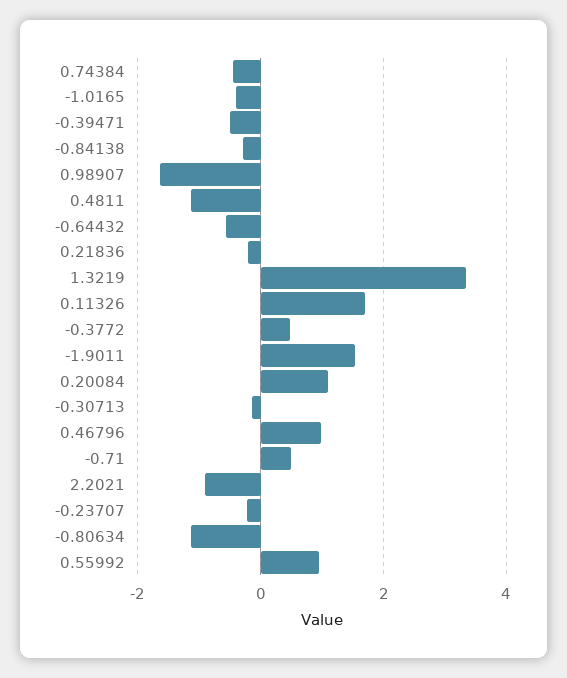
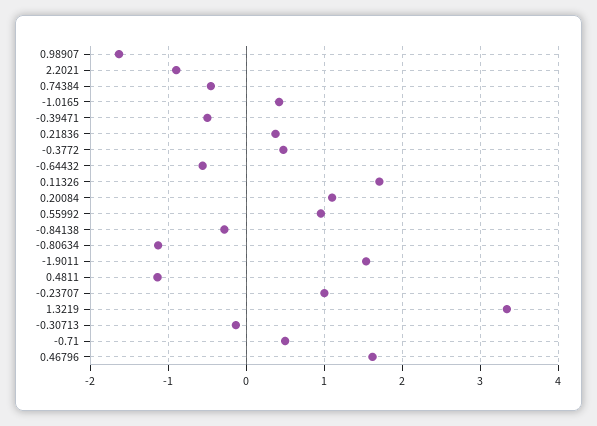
  {
    "0.74384": -0.5,
-   "-1.0165": -0.4,
+   "-1.0165": 0.4,
    "-0.39471": -0.5,
    "-0.84138": -0.3,
    "0.98907": -1.6,
    "0.4811": -1.1,
    "-0.64432": -0.6,
-   "0.21836": -0.2,
+   "0.21836": 0.4,
    "1.3219": 3.3,
    "0.11326": 1.7,
    "-0.3772": 0.5,
    "-1.9011": 1.5,
    "0.20084": 1.1,
    "-0.30713": -0.1,
-   "0.46796": 1,
+   "0.46796": 1.6,
    "-0.71": 0.5,
    "2.2021": -0.9,
-   "-0.23707": -0.2,
+   "-0.23707": 1,
    "-0.80634": -1.1,
    "0.55992": 1
  }

